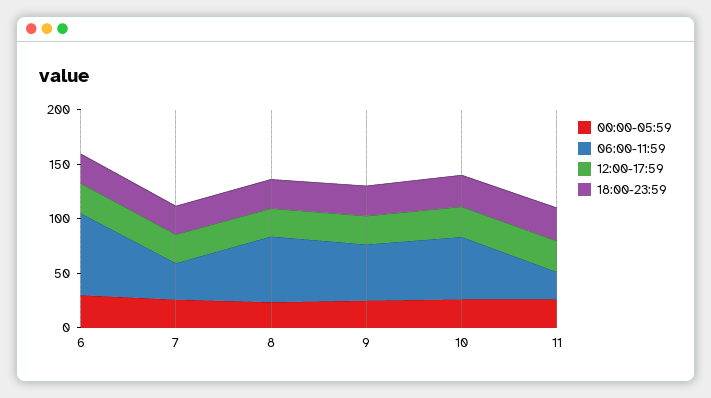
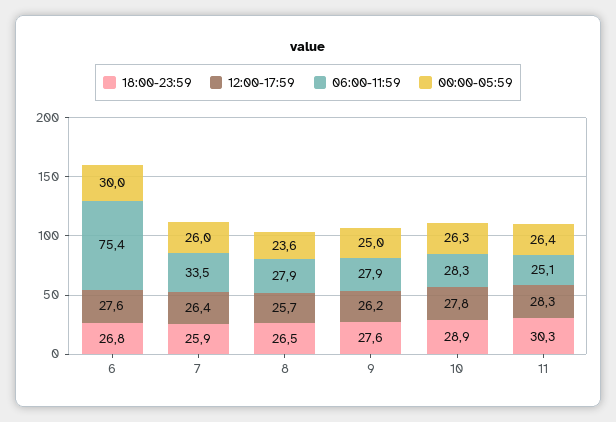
  {
    "00:00-05:59": {
      "6": 30,
      "7": 26,
      "8": 23.6,
      "9": 25,
      "10": 26.3,
      "11": 26.4
    },
    "06:00-11:59": {
      "6": 75.4,
      "7": 33.5,
-     "8": 60,
+     "8": 27.9,
-     "9": 50,
+     "9": 27.9,
-     "10": 60,
+     "10": 28.3,
      "11": 25.1
    },
    "12:00-17:59": {
      "6": 27.6,
      "7": 26.4,
      "8": 25.7,
      "9": 26.2,
      "10": 27.8,
      "11": 28.3
    },
    "18:00-23:59": {
      "6": 26.8,
      "7": 25.9,
      "8": 26.5,
      "9": 27.6,
      "10": 28.9,
      "11": 30.3
    }
  }

